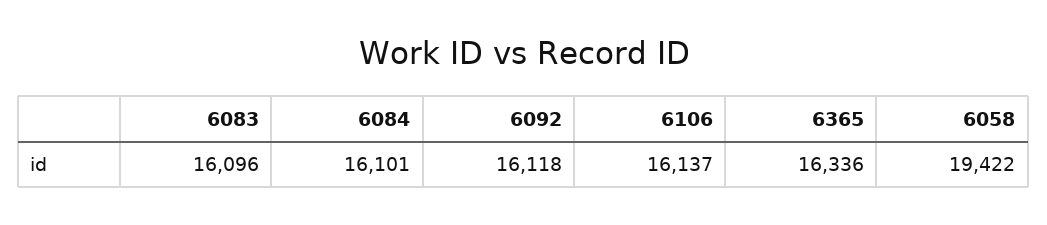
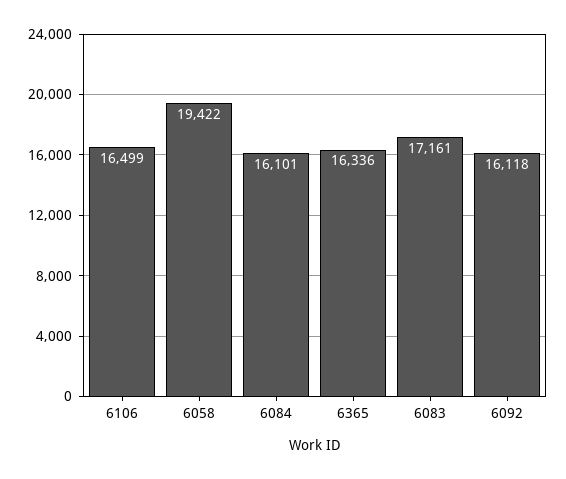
  {
-   "6083": 16096,
+   "6083": 17161,
    "6084": 16101,
    "6092": 16118,
-   "6106": 16137,
+   "6106": 16499,
    "6365": 16336,
    "6058": 19422
  }

